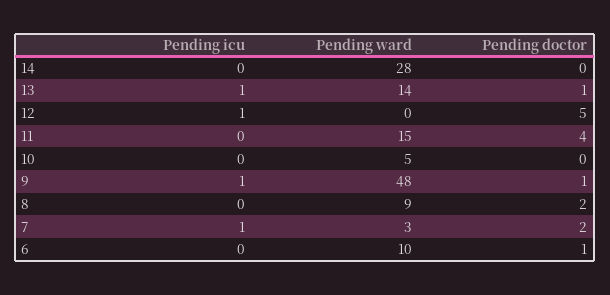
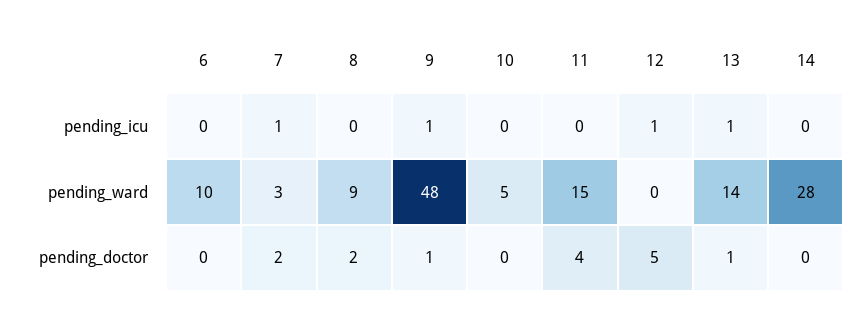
  {
    "Pending icu": {
      "14": 0,
      "13": 1,
      "12": 1,
      "11": 0,
      "10": 0,
      "9": 1,
      "8": 0,
      "7": 1,
      "6": 0
    },
    "Pending ward": {
      "14": 28,
      "13": 14,
      "12": 0,
      "11": 15,
      "10": 5,
      "9": 48,
      "8": 9,
      "7": 3,
      "6": 10
    },
    "Pending doctor": {
      "14": 0,
      "13": 1,
      "12": 5,
      "11": 4,
      "10": 0,
      "9": 1,
      "8": 2,
      "7": 2,
-     "6": 1
+     "6": 0
    }
  }

